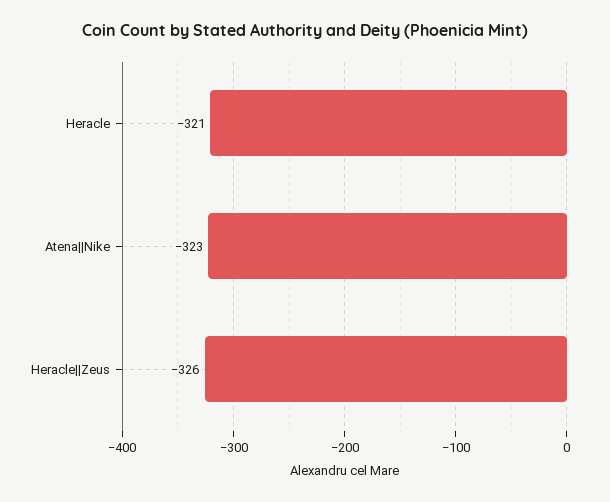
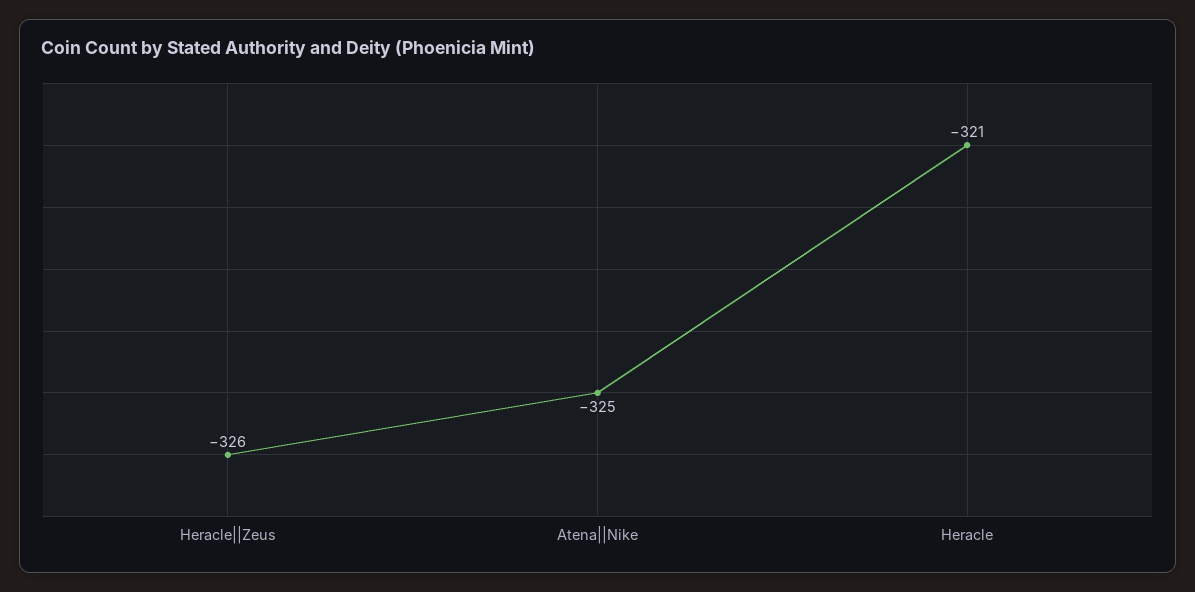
  {
    "Heracle": -321,
-   "Atena||Nike": -323,
+   "Atena||Nike": -325,
    "Heracle||Zeus": -326
  }

